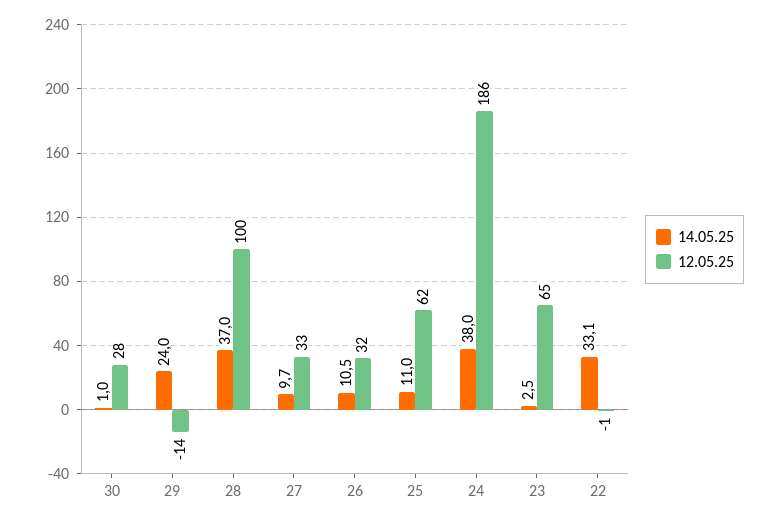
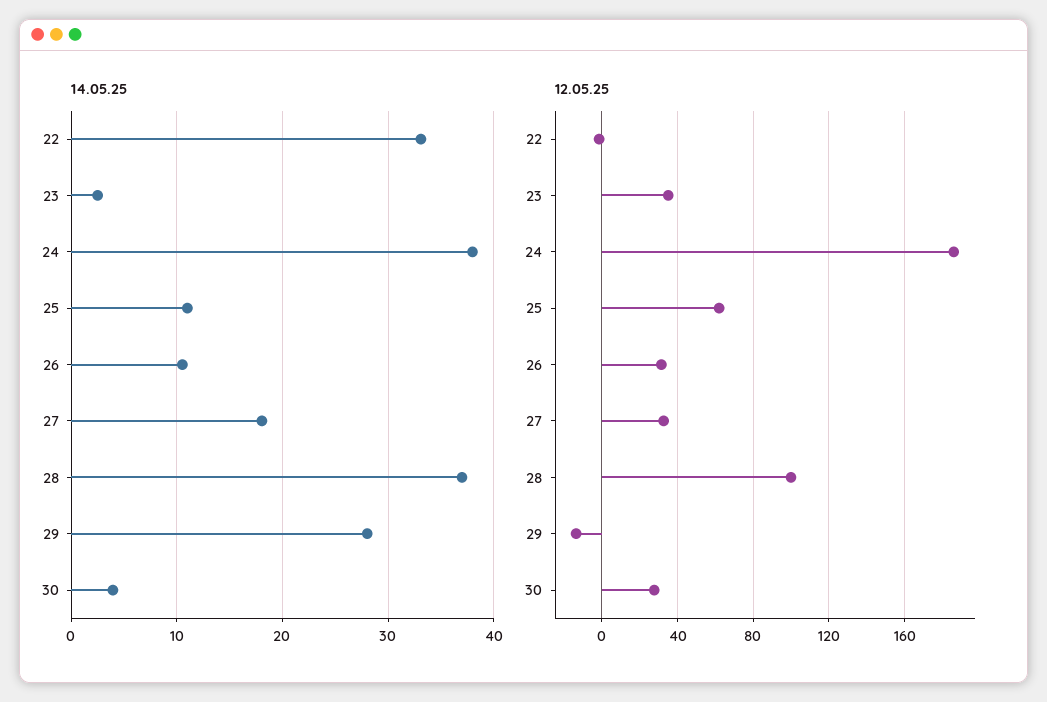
  {
    "14.05.25": {
-     "30": 1,
+     "30": 4,
-     "29": 24,
+     "29": 28,
      "28": 37,
-     "27": 9.7,
+     "27": 18,
      "26": 10.5,
      "25": 11,
      "24": 38,
      "23": 2.5,
      "22": 33.1
    },
    "12.05.25": {
      "30": 28,
      "29": -14,
      "28": 100,
      "27": 33,
      "26": 32,
      "25": 62,
      "24": 186,
-     "23": 65,
+     "23": 35,
      "22": -1
    }
  }

